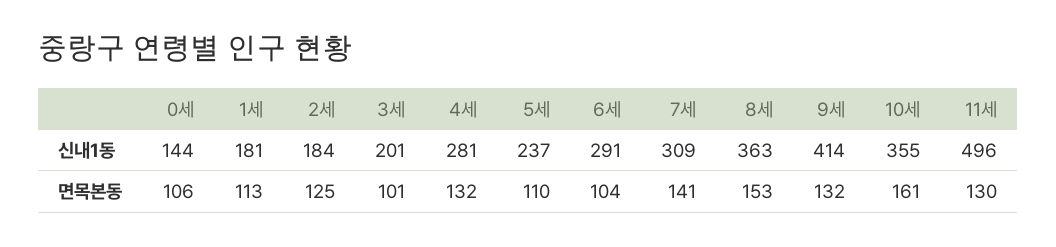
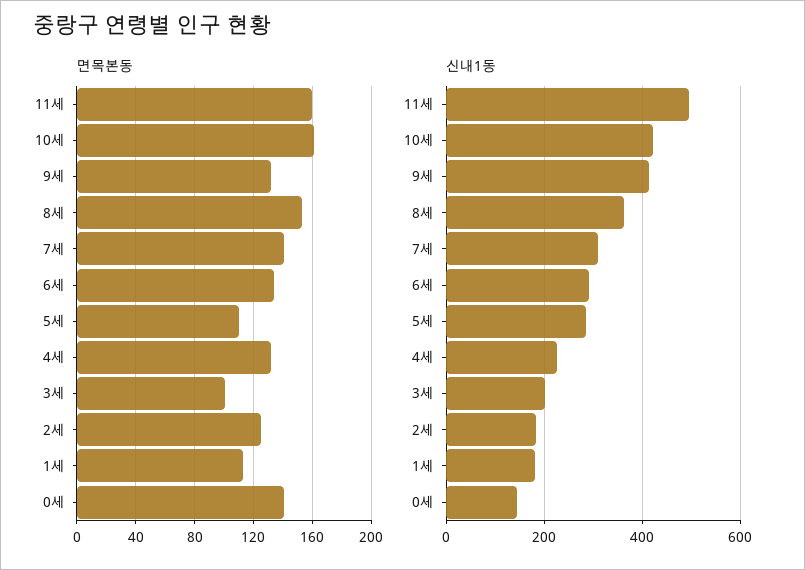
  {
    "신내1동": {
      "0세": 144,
      "1세": 181,
      "2세": 184,
      "3세": 201,
-     "4세": 281,
+     "4세": 220,
-     "5세": 237,
+     "5세": 280,
      "6세": 291,
      "7세": 309,
      "8세": 363,
      "9세": 414,
-     "10세": 355,
+     "10세": 420,
      "11세": 496
    },
    "면목본동": {
-     "0세": 106,
+     "0세": 140,
      "1세": 113,
      "2세": 125,
      "3세": 101,
      "4세": 132,
      "5세": 110,
-     "6세": 104,
+     "6세": 135,
      "7세": 141,
      "8세": 153,
      "9세": 132,
      "10세": 161,
-     "11세": 130
+     "11세": 160
    }
  }

